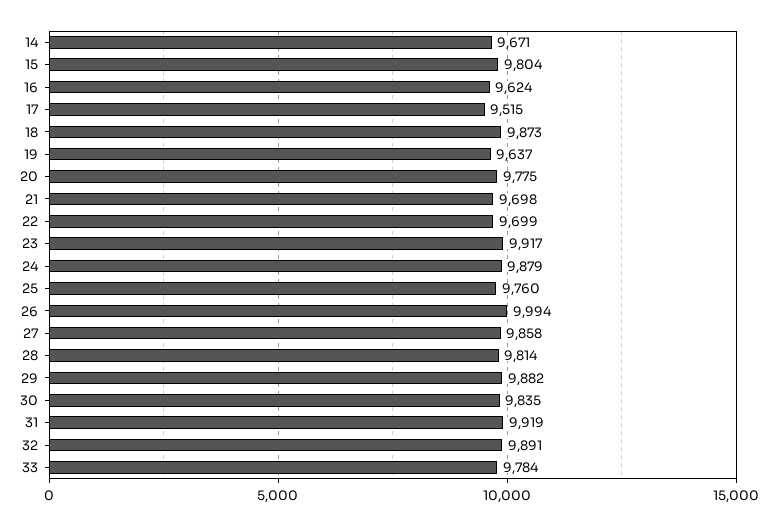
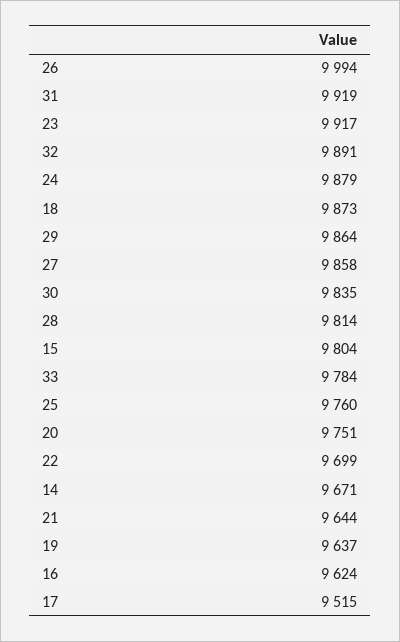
  {
    "14": 9671,
    "15": 9804,
    "16": 9624,
    "17": 9515,
    "18": 9873,
    "19": 9637,
-   "20": 9775,
+   "20": 9751,
-   "21": 9698,
+   "21": 9644,
    "22": 9699,
    "23": 9917,
    "24": 9879,
    "25": 9760,
    "26": 9994,
    "27": 9858,
    "28": 9814,
-   "29": 9882,
+   "29": 9864,
    "30": 9835,
    "31": 9919,
    "32": 9891,
    "33": 9784
  }

